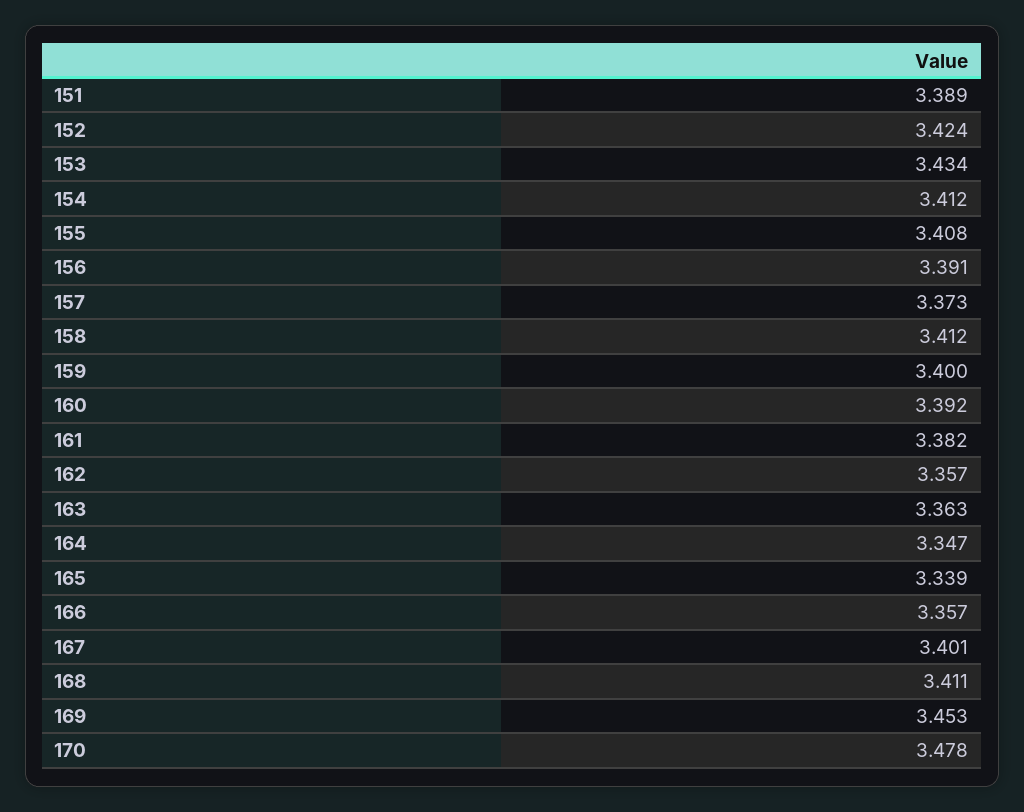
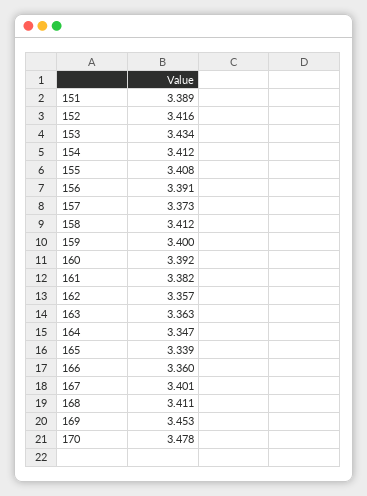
  {
    "151": 3.389,
-   "152": 3.424,
+   "152": 3.416,
    "153": 3.434,
    "154": 3.412,
    "155": 3.408,
    "156": 3.391,
    "157": 3.373,
    "158": 3.412,
    "159": 3.4,
    "160": 3.392,
    "161": 3.382,
    "162": 3.357,
    "163": 3.363,
    "164": 3.347,
    "165": 3.339,
-   "166": 3.357,
+   "166": 3.36,
    "167": 3.401,
    "168": 3.411,
    "169": 3.453,
    "170": 3.478
  }

